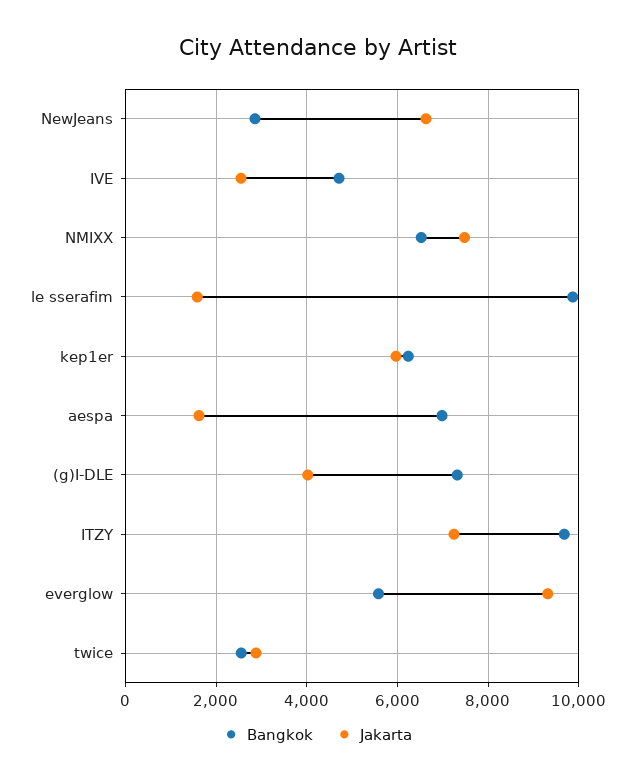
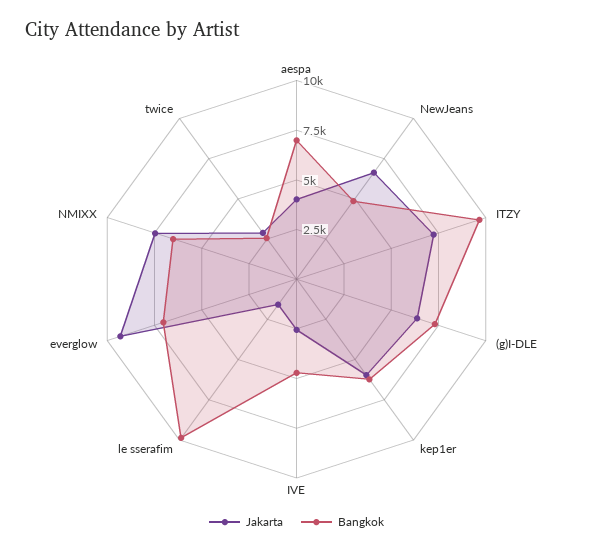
  {
    "Bangkok": {
-     "NewJeans": 2800,
+     "NewJeans": 5000,
      "IVE": 4800,
      "NMIXX": 6600,
      "le sserafim": 9800,
      "kep1er": 6200,
      "aespa": 7000,
      "(g)I-DLE": 7400,
      "ITZY": 9600,
-     "everglow": 5600,
+     "everglow": 7000,
      "twice": 2600
    },
    "Jakarta": {
      "NewJeans": 6600,
      "IVE": 2600,
      "NMIXX": 7400,
      "le sserafim": 1600,
      "kep1er": 6000,
-     "aespa": 1600,
+     "aespa": 4000,
-     "(g)I-DLE": 4000,
+     "(g)I-DLE": 6500,
      "ITZY": 7200,
      "everglow": 9400,
      "twice": 2800
    }
  }

